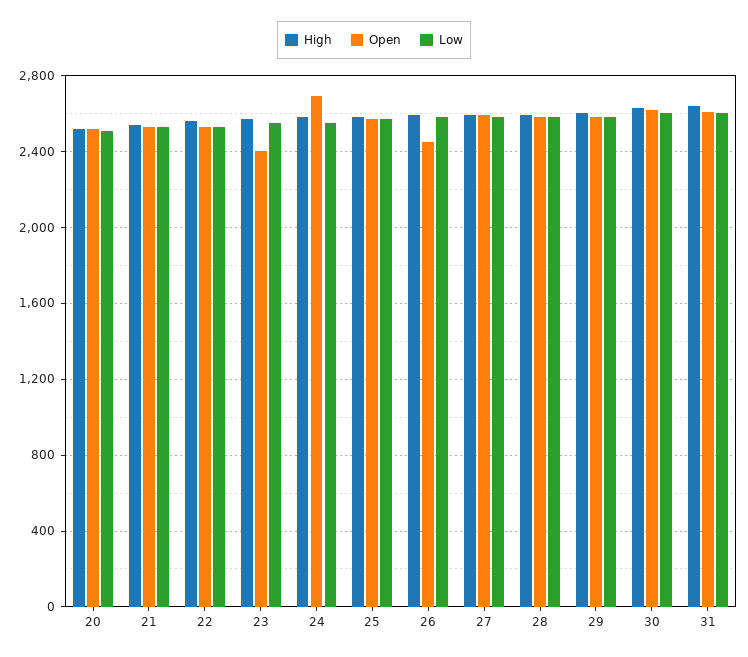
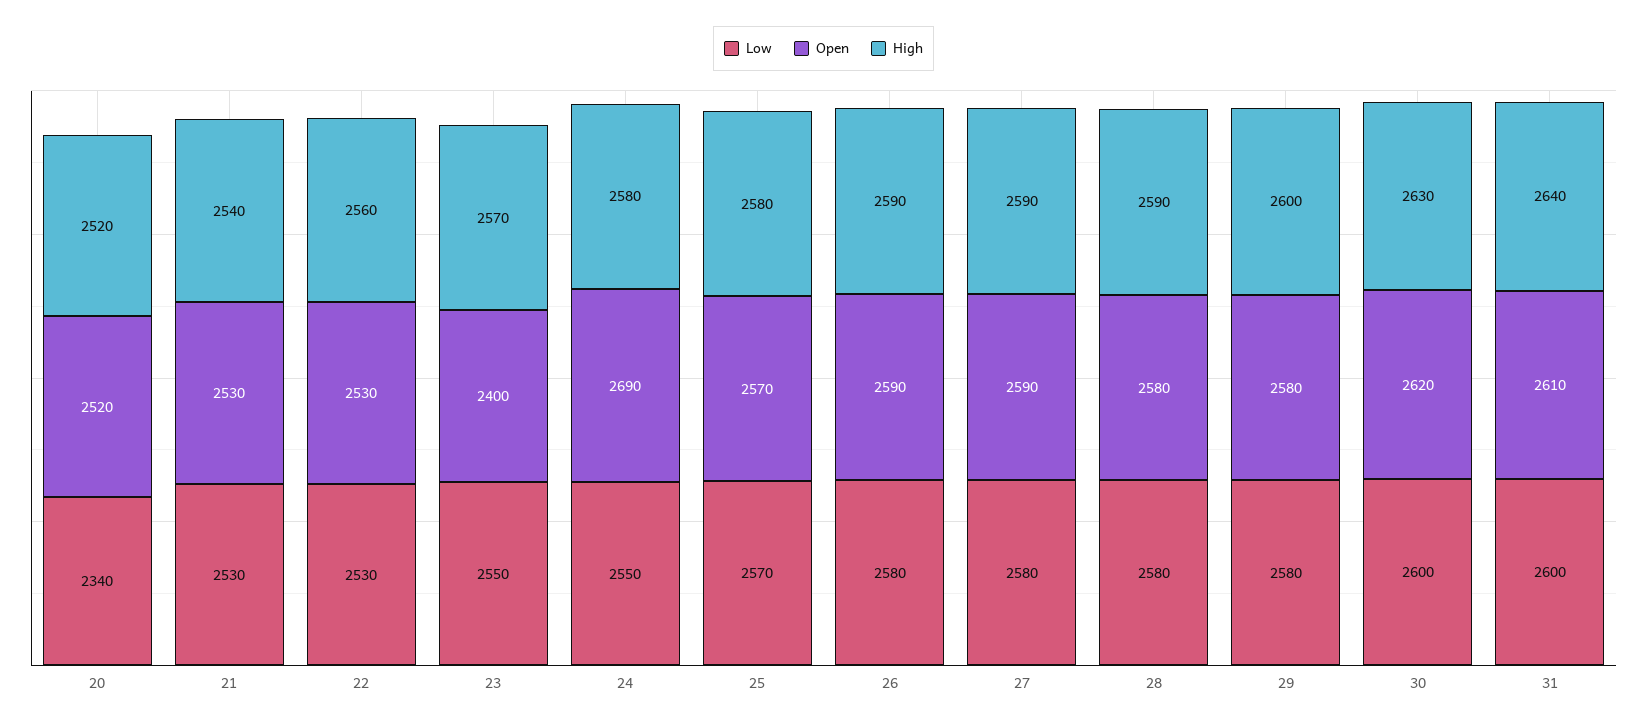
  {
    "High": {
      "20": 2520,
      "21": 2540,
      "22": 2560,
      "23": 2570,
      "24": 2580,
      "25": 2580,
      "26": 2590,
      "27": 2590,
      "28": 2590,
      "29": 2600,
      "30": 2630,
      "31": 2640
    },
    "Open": {
      "20": 2520,
      "21": 2530,
      "22": 2530,
      "23": 2400,
      "24": 2690,
      "25": 2570,
-     "26": 2450,
+     "26": 2590,
      "27": 2590,
      "28": 2580,
      "29": 2580,
      "30": 2620,
      "31": 2610
    },
    "Low": {
-     "20": 2500,
+     "20": 2340,
      "21": 2530,
      "22": 2530,
      "23": 2550,
      "24": 2550,
      "25": 2570,
      "26": 2580,
      "27": 2580,
      "28": 2580,
      "29": 2580,
      "30": 2600,
      "31": 2600
    }
  }

